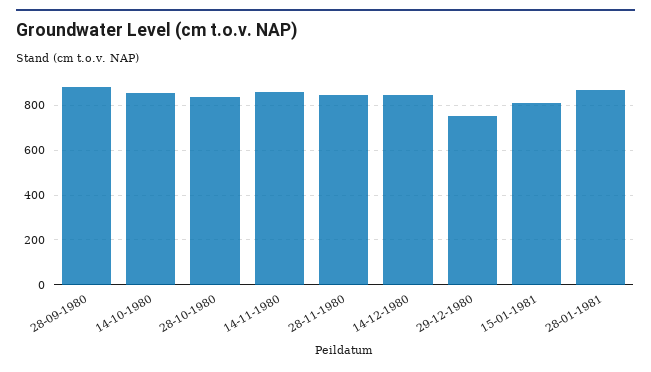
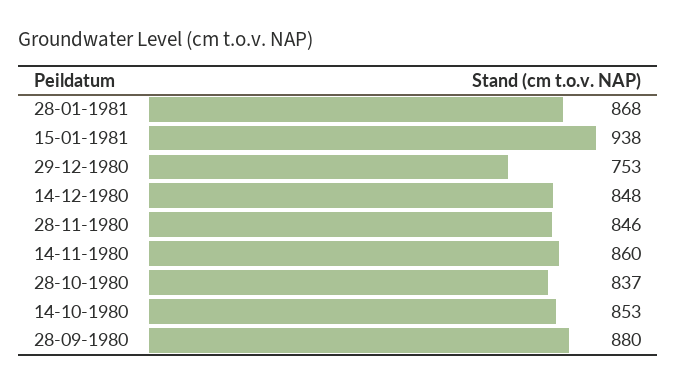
  {
    "28-09-1980": 880,
    "14-10-1980": 853,
    "28-10-1980": 837,
    "14-11-1980": 860,
    "28-11-1980": 846,
    "14-12-1980": 848,
    "29-12-1980": 753,
-   "15-01-1981": 800,
+   "15-01-1981": 938,
    "28-01-1981": 868
  }

